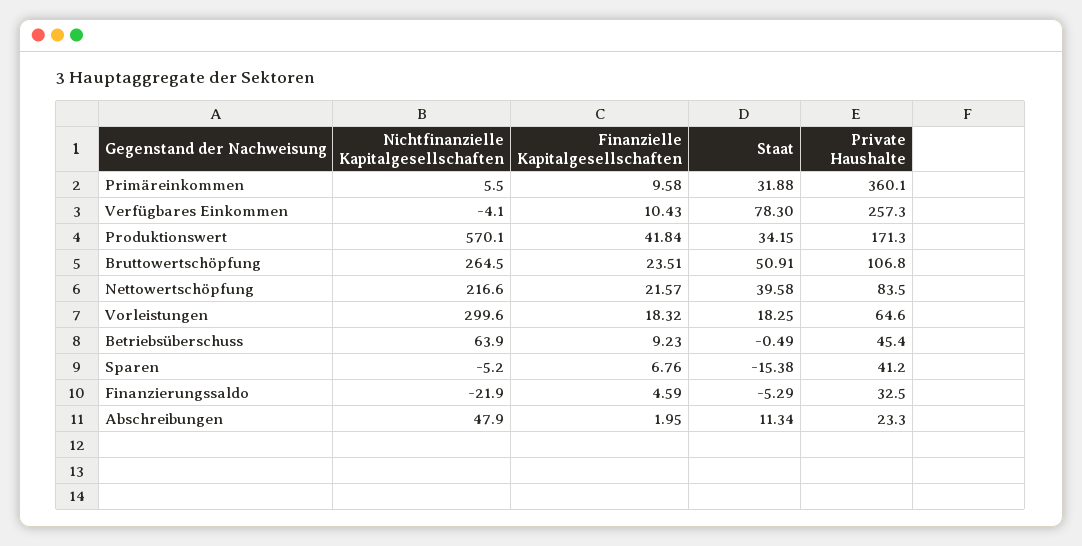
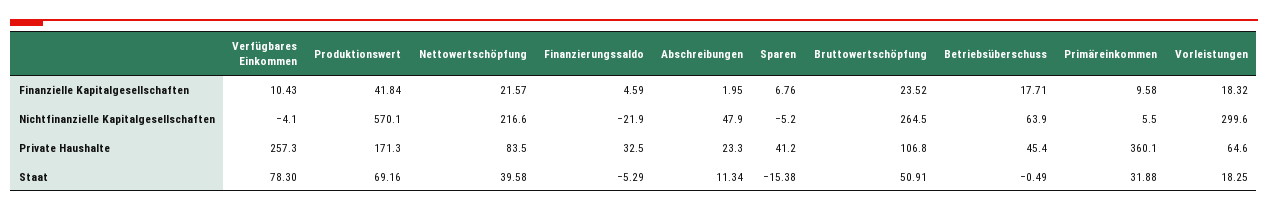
  {
    "Nichtfinanzielle Kapitalgesellschaften": {
      "Primäreinkommen": 5.5,
      "Verfügbares Einkommen": -4.1,
      "Produktionswert": 570.1,
      "Bruttowertschöpfung": 264.5,
      "Nettowertschöpfung": 216.6,
      "Vorleistungen": 299.6,
      "Betriebsüberschuss": 63.9,
      "Sparen": -5.2,
      "Finanzierungssaldo": -21.9,
      "Abschreibungen": 47.9
    },
    "Finanzielle Kapitalgesellschaften": {
      "Primäreinkommen": 9.58,
      "Verfügbares Einkommen": 10.43,
      "Produktionswert": 41.84,
-     "Bruttowertschöpfung": 23.51,
+     "Bruttowertschöpfung": 23.52,
      "Nettowertschöpfung": 21.57,
      "Vorleistungen": 18.32,
-     "Betriebsüberschuss": 9.23,
+     "Betriebsüberschuss": 17.71,
      "Sparen": 6.76,
      "Finanzierungssaldo": 4.59,
      "Abschreibungen": 1.95
    },
    "Staat": {
      "Primäreinkommen": 31.88,
      "Verfügbares Einkommen": 78.3,
-     "Produktionswert": 34.15,
+     "Produktionswert": 69.16,
      "Bruttowertschöpfung": 50.91,
      "Nettowertschöpfung": 39.58,
      "Vorleistungen": 18.25,
      "Betriebsüberschuss": -0.49,
      "Sparen": -15.38,
      "Finanzierungssaldo": -5.29,
      "Abschreibungen": 11.34
    },
    "Private Haushalte": {
      "Primäreinkommen": 360.1,
      "Verfügbares Einkommen": 257.3,
      "Produktionswert": 171.3,
      "Bruttowertschöpfung": 106.8,
      "Nettowertschöpfung": 83.5,
      "Vorleistungen": 64.6,
      "Betriebsüberschuss": 45.4,
      "Sparen": 41.2,
      "Finanzierungssaldo": 32.5,
      "Abschreibungen": 23.3
    }
  }

